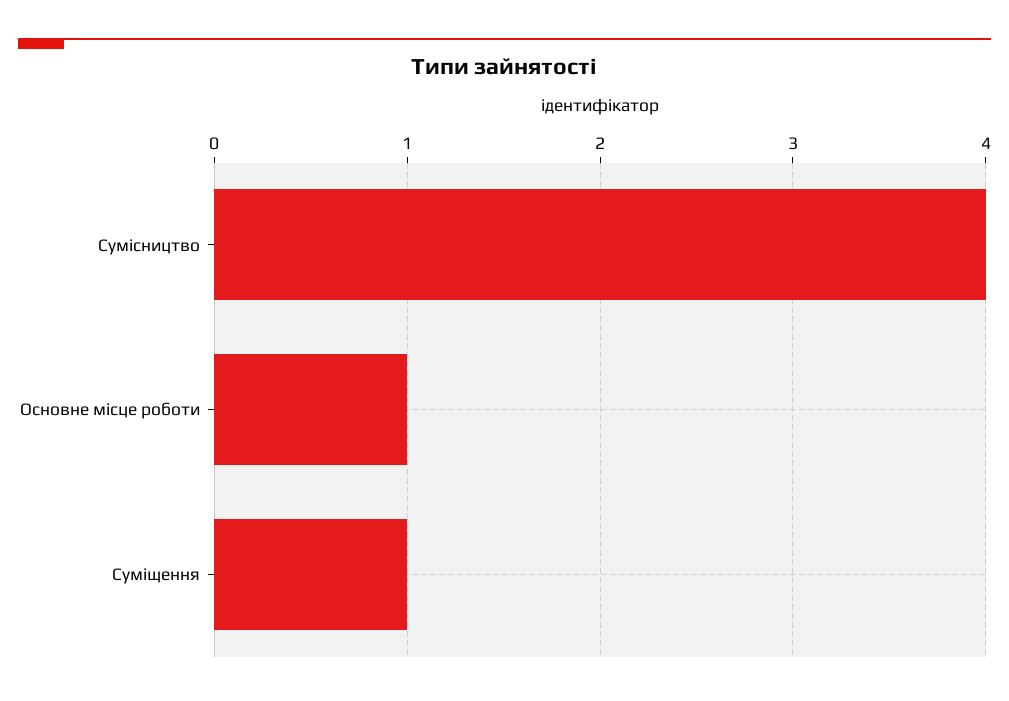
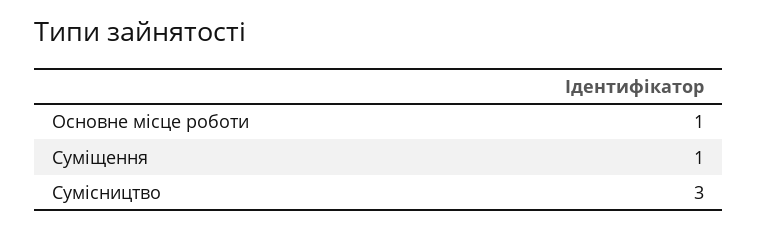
  {
-   "Сумісництво": 4,
+   "Сумісництво": 3,
    "Основне місце роботи": 1,
    "Суміщення": 1
  }

